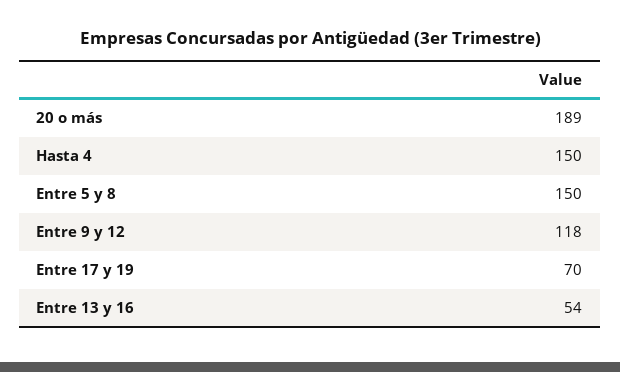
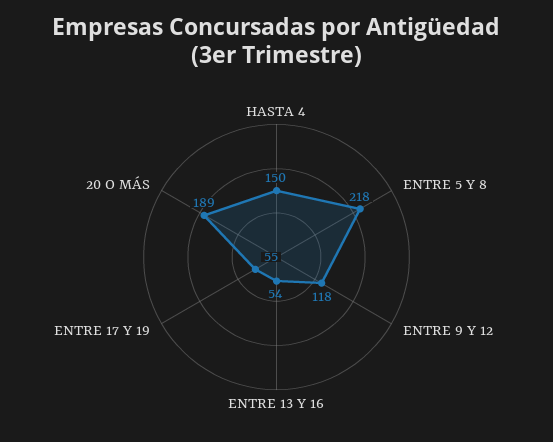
  {
    "20 o más": 189,
    "Hasta 4": 150,
-   "Entre 5 y 8": 150,
+   "Entre 5 y 8": 218,
    "Entre 9 y 12": 118,
-   "Entre 17 y 19": 70,
+   "Entre 17 y 19": 55,
    "Entre 13 y 16": 54
  }

